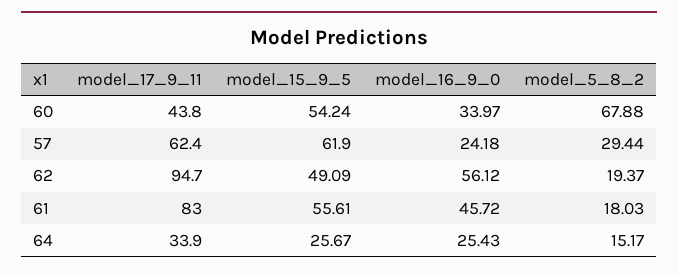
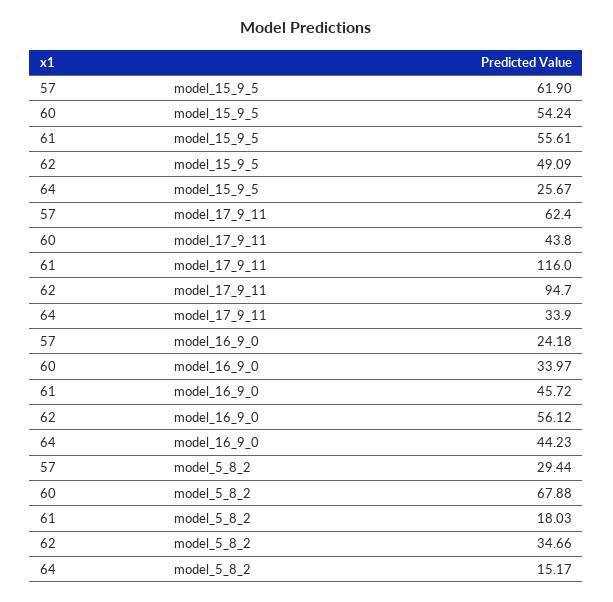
  {
    "model_17_9_11": {
      "60": 43.8,
      "57": 62.4,
      "62": 94.7,
-     "61": 83,
+     "61": 116,
      "64": 33.9
    },
    "model_15_9_5": {
      "60": 54.24,
      "57": 61.9,
      "62": 49.09,
      "61": 55.61,
      "64": 25.67
    },
    "model_16_9_0": {
      "60": 33.97,
      "57": 24.18,
      "62": 56.12,
      "61": 45.72,
-     "64": 25.43
+     "64": 44.23
    },
    "model_5_8_2": {
      "60": 67.88,
      "57": 29.44,
-     "62": 19.37,
+     "62": 34.66,
      "61": 18.03,
      "64": 15.17
    }
  }

